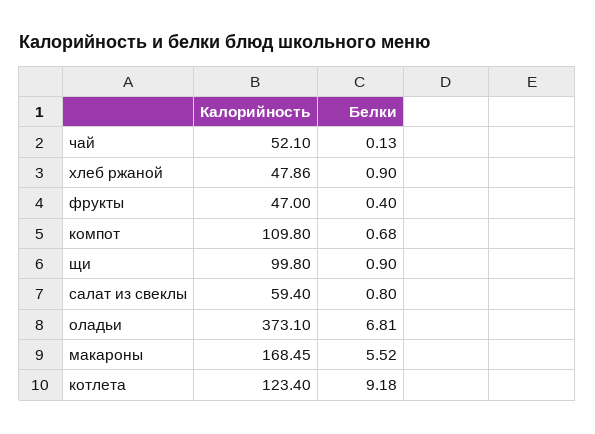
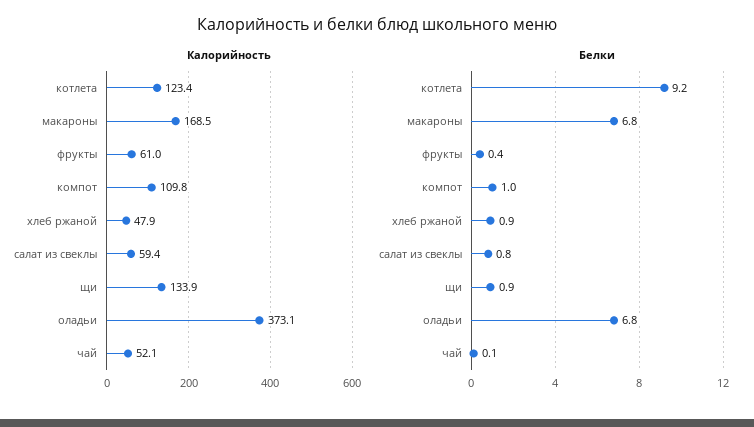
  {
    "Калорийность": {
      "чай": 52.1,
      "хлеб ржаной": 47.86,
-     "фрукты": 47,
+     "фрукты": 61,
      "компот": 109.8,
-     "щи": 99.8,
+     "щи": 133.9,
      "салат из свеклы": 59.4,
      "оладьи": 373.1,
      "макароны": 168.45,
      "котлета": 123.4
    },
    "Белки": {
      "чай": 0.13,
      "хлеб ржаной": 0.9,
      "фрукты": 0.4,
-     "компот": 0.68,
+     "компот": 1,
      "щи": 0.9,
      "салат из свеклы": 0.8,
      "оладьи": 6.81,
-     "макароны": 5.52,
+     "макароны": 6.8,
      "котлета": 9.18
    }
  }

